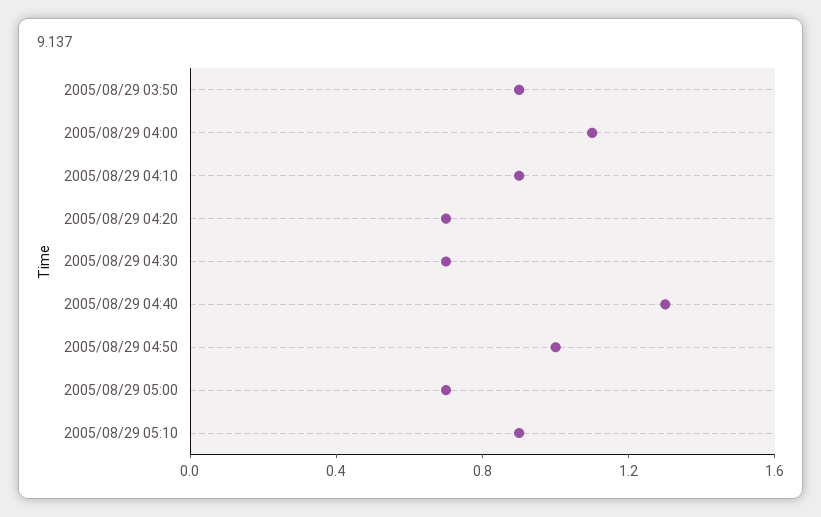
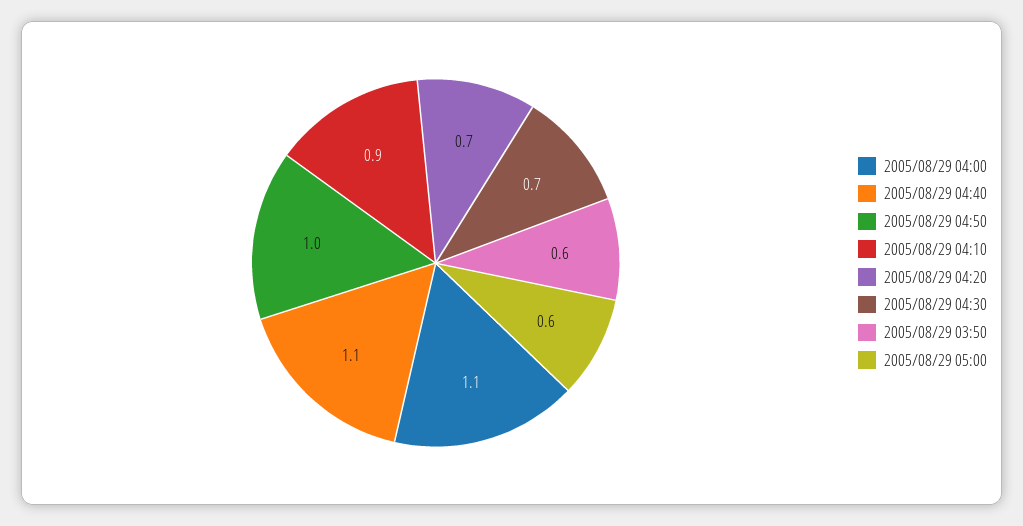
  {
-   "2005/08/29 03:50": 0.9,
+   "2005/08/29 03:50": 0.6,
    "2005/08/29 04:00": 1.1,
    "2005/08/29 04:10": 0.9,
    "2005/08/29 04:20": 0.7,
    "2005/08/29 04:30": 0.7,
-   "2005/08/29 04:40": 1.3,
+   "2005/08/29 04:40": 1.1,
    "2005/08/29 04:50": 1,
-   "2005/08/29 05:00": 0.7,
+   "2005/08/29 05:00": 0.6
-   "2005/08/29 05:10": 0.9
  }

